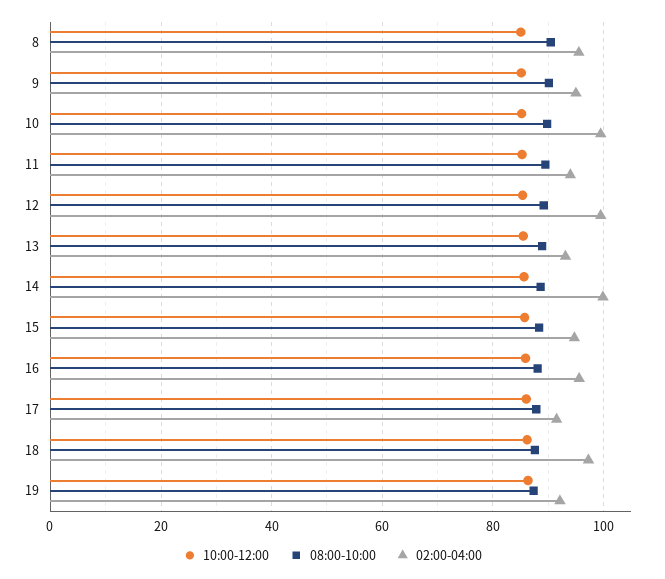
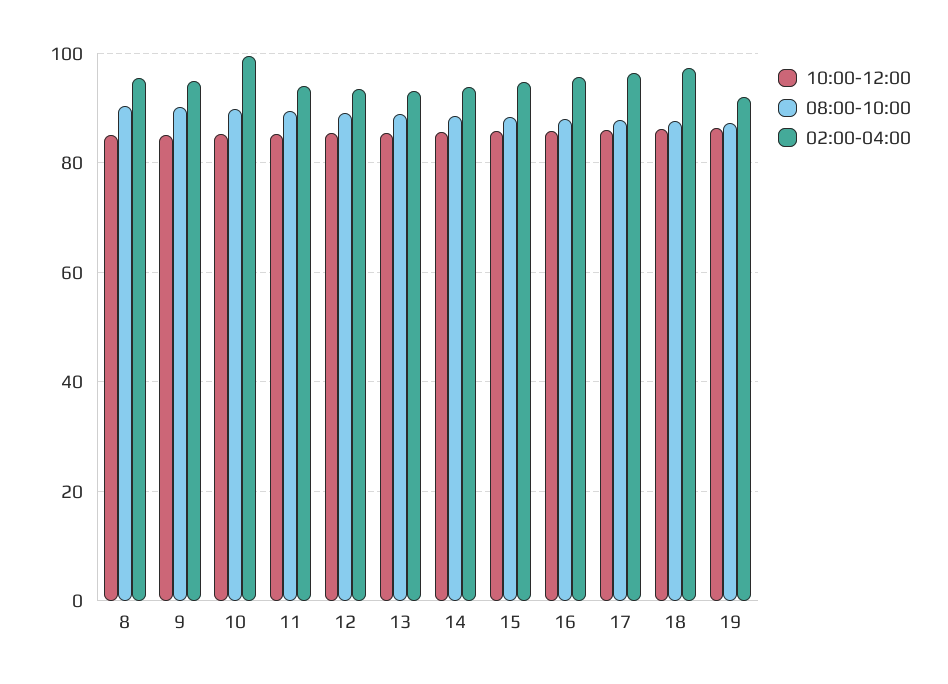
  {
    "10:00-12:00": {
      "8": 86,
      "9": 86,
      "10": 86,
      "11": 86,
      "12": 86,
      "13": 86,
      "14": 86,
      "15": 86,
      "16": 86,
      "17": 86,
      "18": 86,
      "19": 86
    },
    "08:00-10:00": {
      "8": 90,
      "9": 90,
      "10": 90,
      "11": 90,
      "12": 90,
      "13": 88,
      "14": 88,
      "15": 88,
      "16": 88,
      "17": 88,
      "18": 88,
      "19": 88
    },
    "02:00-04:00": {
      "8": 96,
      "9": 96,
      "10": 100,
      "11": 94,
-     "12": 100,
+     "12": 94,
      "13": 94,
-     "14": 100,
+     "14": 94,
      "15": 94,
      "16": 96,
-     "17": 92,
+     "17": 96,
      "18": 98,
      "19": 92
    }
  }

